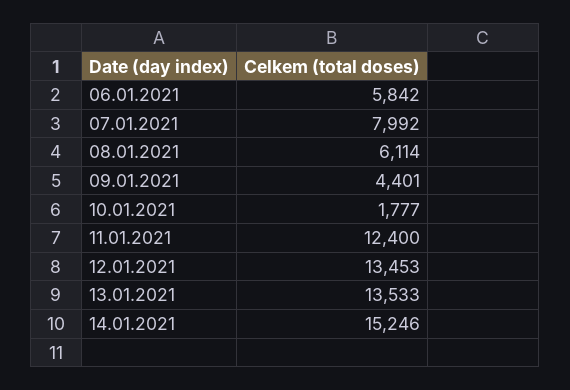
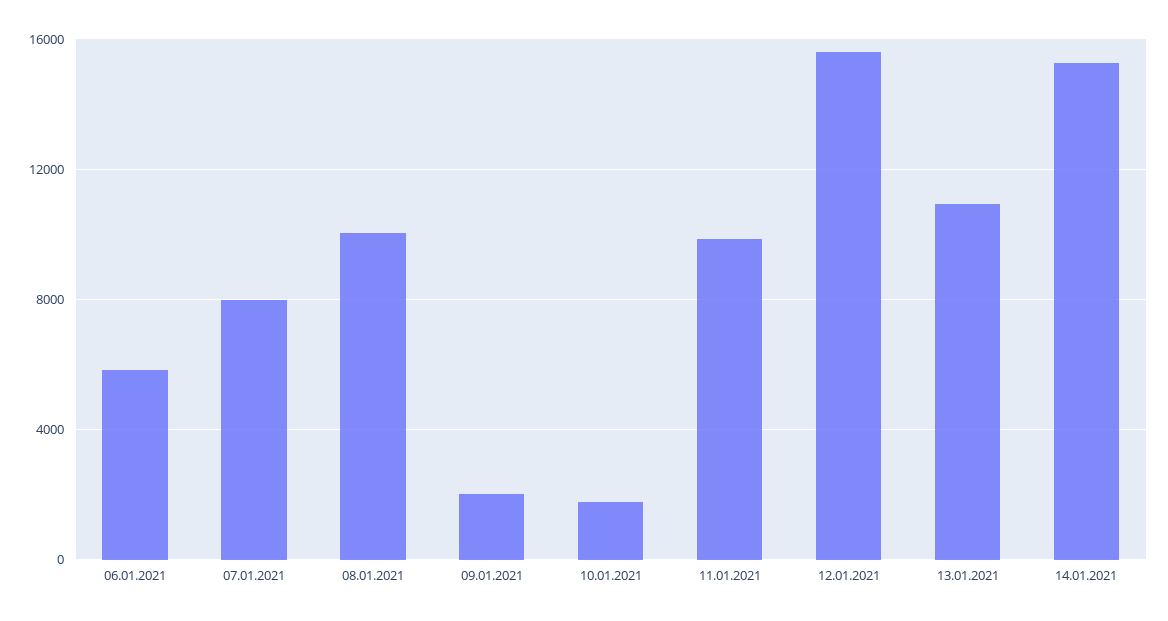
  {
    "06.01.2021": 5842,
    "07.01.2021": 7992,
-   "08.01.2021": 6114,
+   "08.01.2021": 10000,
-   "09.01.2021": 4401,
+   "09.01.2021": 2000,
    "10.01.2021": 1777,
-   "11.01.2021": 12400,
+   "11.01.2021": 10000,
-   "12.01.2021": 13453,
+   "12.01.2021": 15500,
-   "13.01.2021": 13533,
+   "13.01.2021": 11000,
    "14.01.2021": 15246
  }

